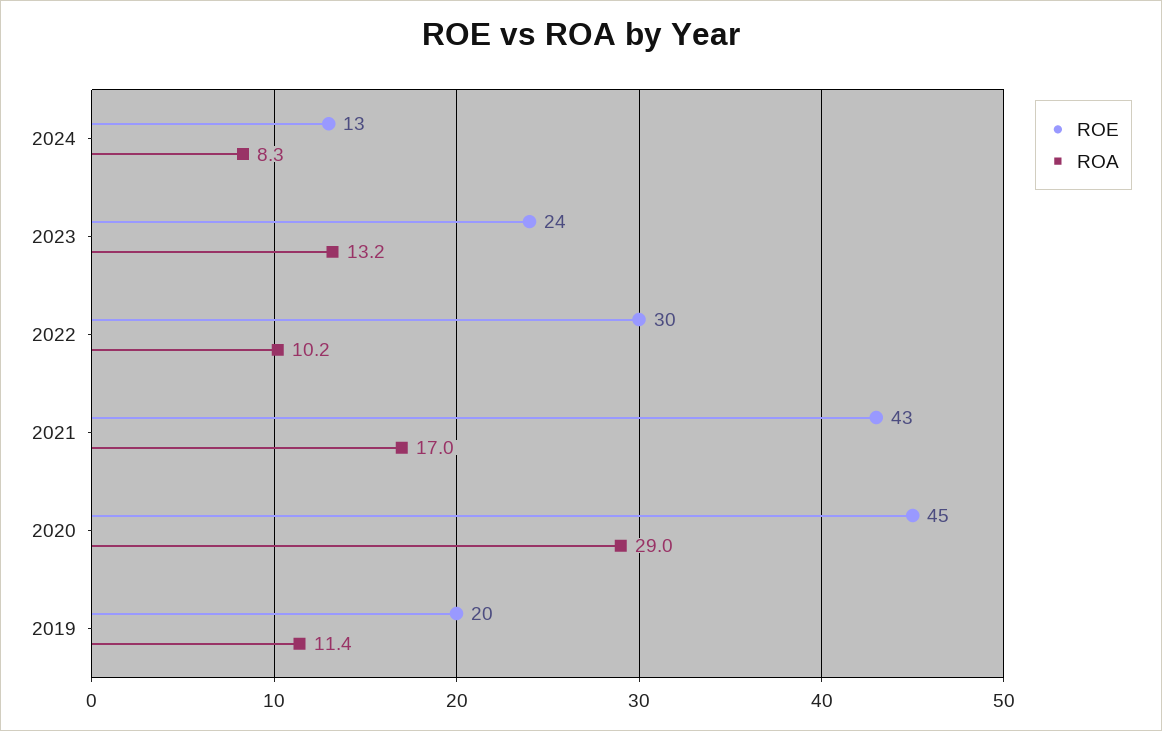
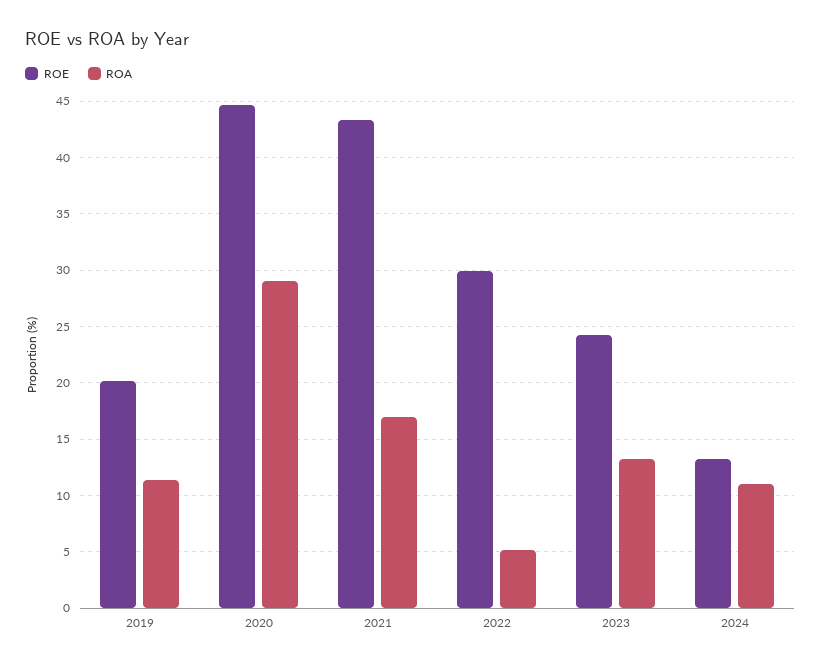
  {
    "ROE": {
      "2024": 13,
      "2023": 24,
      "2022": 30,
      "2021": 43,
      "2020": 45,
      "2019": 20
    },
    "ROA": {
-     "2024": 8.3,
+     "2024": 11,
      "2023": 13.2,
-     "2022": 10.2,
+     "2022": 5,
      "2021": 17,
      "2020": 29,
      "2019": 11.4
    }
  }

